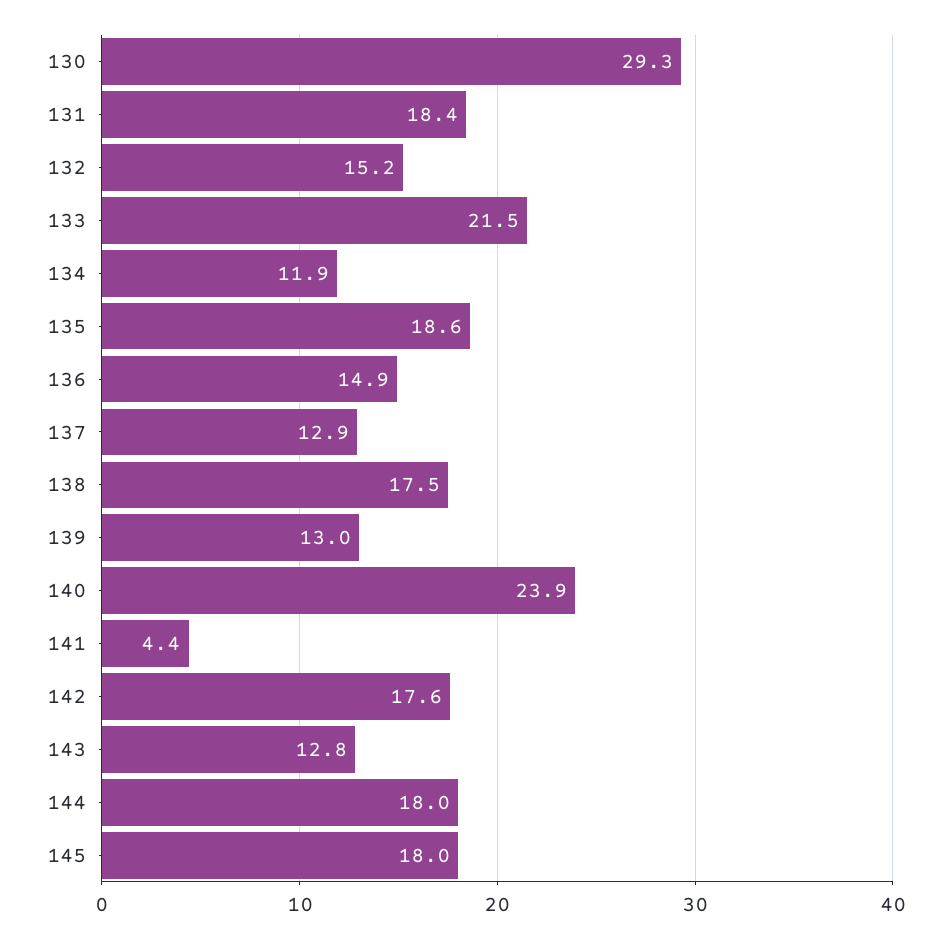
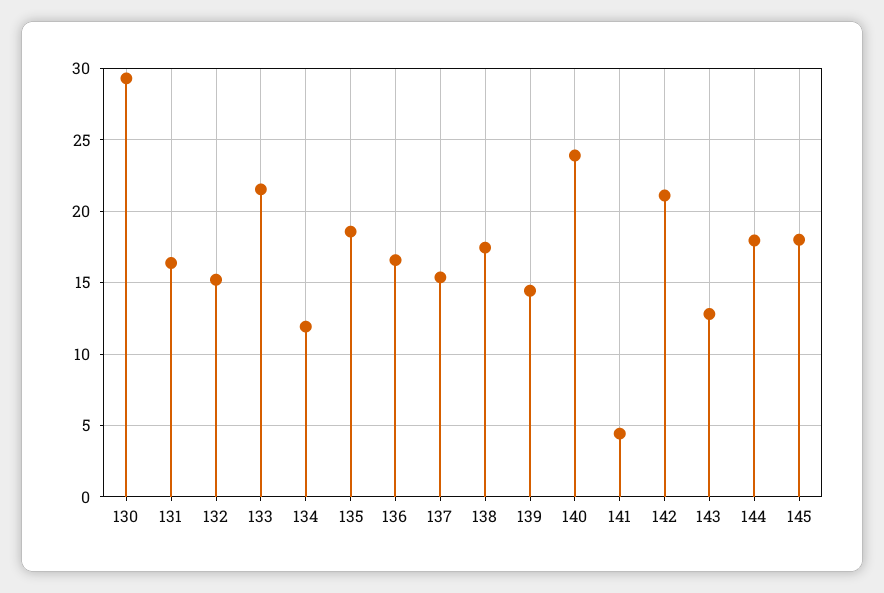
  {
    "130": 29.3,
-   "131": 18.4,
+   "131": 16.5,
    "132": 15.2,
    "133": 21.5,
    "134": 11.9,
    "135": 18.6,
-   "136": 14.9,
+   "136": 16.5,
-   "137": 12.9,
+   "137": 15.5,
    "138": 17.5,
-   "139": 13,
+   "139": 14.5,
    "140": 23.9,
    "141": 4.4,
-   "142": 17.6,
+   "142": 21,
    "143": 12.8,
    "144": 18,
    "145": 18
  }

